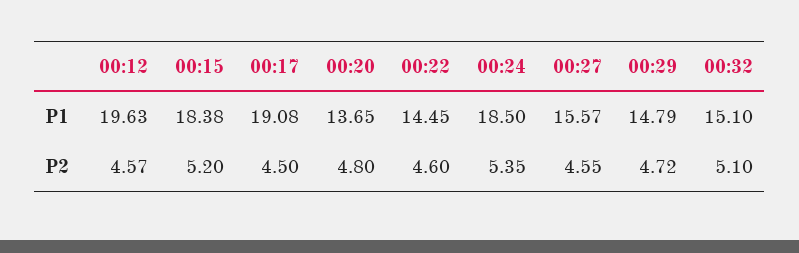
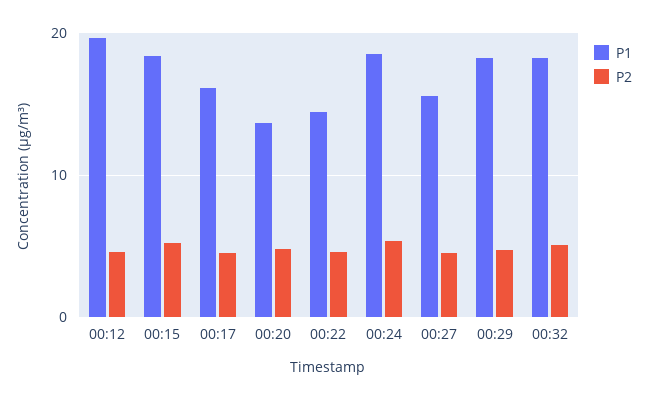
  {
    "P1": {
      "00:12": 19.63,
      "00:15": 18.38,
-     "00:17": 19.08,
+     "00:17": 16,
      "00:20": 13.65,
      "00:22": 14.45,
      "00:24": 18.5,
      "00:27": 15.57,
-     "00:29": 14.79,
+     "00:29": 18,
-     "00:32": 15.1
+     "00:32": 18
    },
    "P2": {
      "00:12": 4.57,
      "00:15": 5.2,
      "00:17": 4.5,
      "00:20": 4.8,
      "00:22": 4.6,
      "00:24": 5.35,
      "00:27": 4.55,
      "00:29": 4.72,
      "00:32": 5.1
    }
  }

